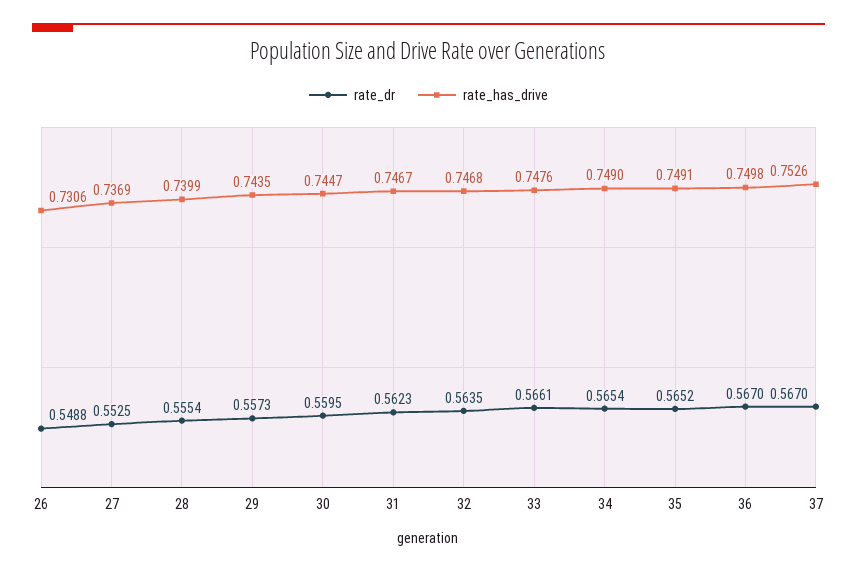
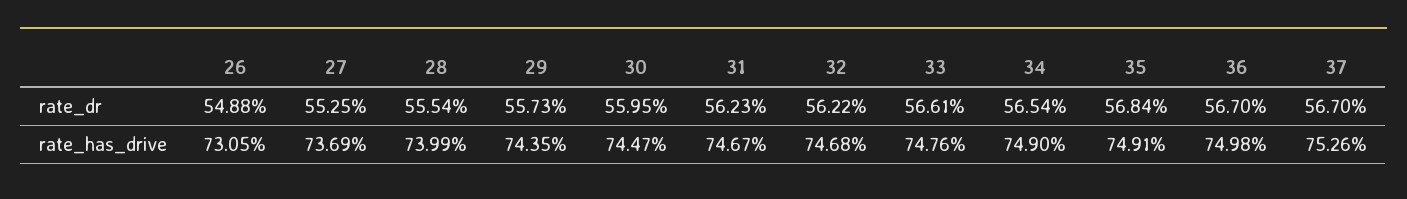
  {
    "rate_dr": {
      "26": 0.5488,
      "27": 0.5525,
      "28": 0.5554,
      "29": 0.5573,
      "30": 0.5595,
      "31": 0.5623,
-     "32": 0.5635,
+     "32": 0.5622,
      "33": 0.5661,
      "34": 0.5654,
-     "35": 0.5652,
+     "35": 0.5684,
      "36": 0.567,
      "37": 0.567
    },
    "rate_has_drive": {
-     "26": 0.7306,
+     "26": 0.7305,
      "27": 0.7369,
      "28": 0.7399,
      "29": 0.7435,
      "30": 0.7447,
      "31": 0.7467,
      "32": 0.7468,
      "33": 0.7476,
      "34": 0.749,
      "35": 0.7491,
      "36": 0.7498,
      "37": 0.7526
    }
  }

